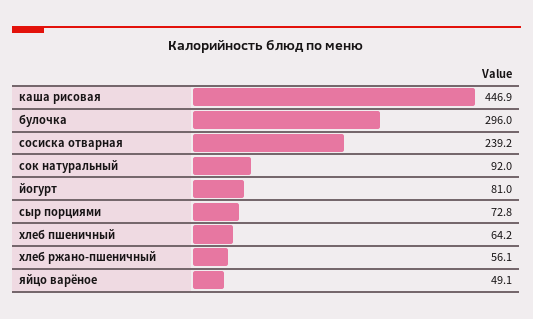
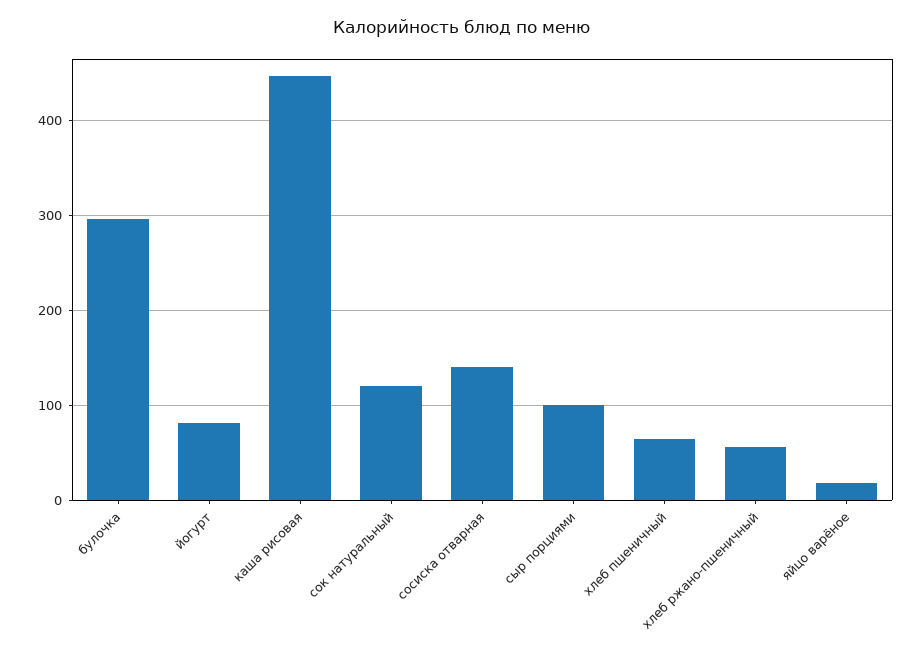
  {
    "каша рисовая": 446.9,
    "булочка": 296,
-   "сосиска отварная": 239.2,
+   "сосиска отварная": 140,
-   "сок натуральный": 92,
+   "сок натуральный": 120,
    "йогурт": 81,
-   "сыр порциями": 72.8,
+   "сыр порциями": 100,
    "хлеб пшеничный": 64.2,
    "хлеб ржано-пшеничный": 56.1,
-   "яйцо варёное": 49.1
+   "яйцо варёное": 20
  }

